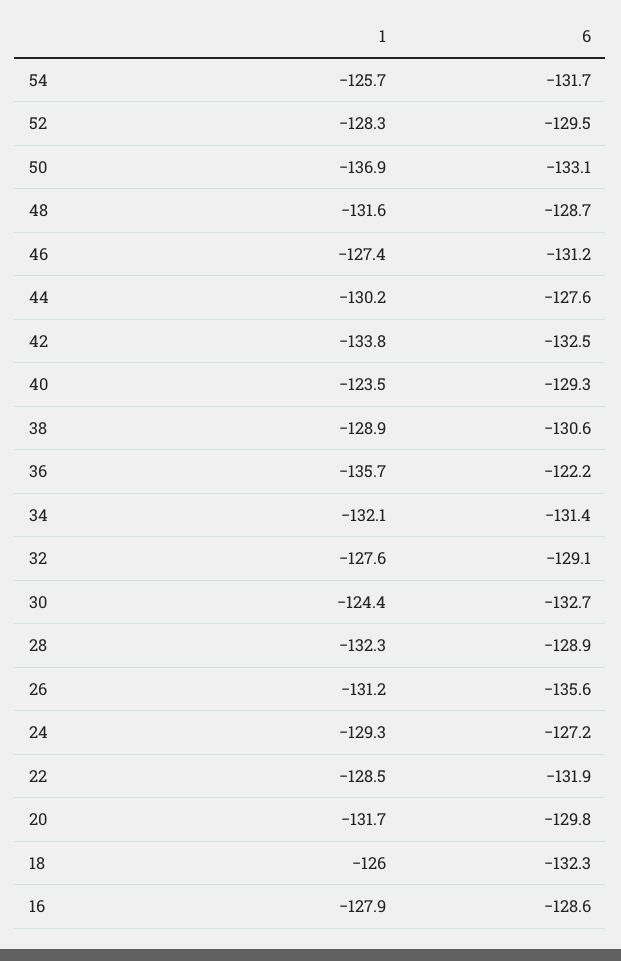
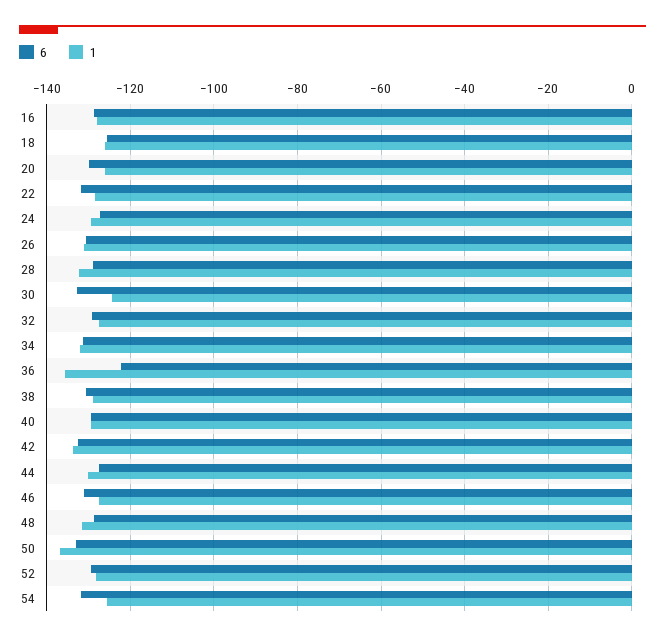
  {
    "1": {
      "54": -125.7,
      "52": -128.3,
      "50": -136.9,
      "48": -131.6,
      "46": -127.4,
      "44": -130.2,
      "42": -133.8,
-     "40": -123.5,
+     "40": -130,
      "38": -128.9,
      "36": -135.7,
      "34": -132.1,
      "32": -127.6,
      "30": -124.4,
      "28": -132.3,
      "26": -131.2,
      "24": -129.3,
      "22": -128.5,
-     "20": -131.7,
+     "20": -126,
      "18": -126,
      "16": -127.9
    },
    "6": {
      "54": -131.7,
      "52": -129.5,
      "50": -133.1,
      "48": -128.7,
      "46": -131.2,
      "44": -127.6,
      "42": -132.5,
      "40": -129.3,
      "38": -130.6,
      "36": -122.2,
      "34": -131.4,
      "32": -129.1,
      "30": -132.7,
      "28": -128.9,
-     "26": -135.6,
+     "26": -130,
      "24": -127.2,
      "22": -131.9,
      "20": -129.8,
-     "18": -132.3,
+     "18": -126,
      "16": -128.6
    }
  }

